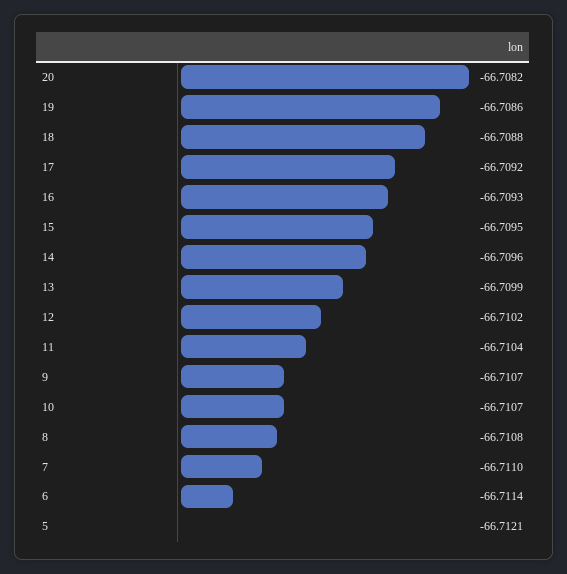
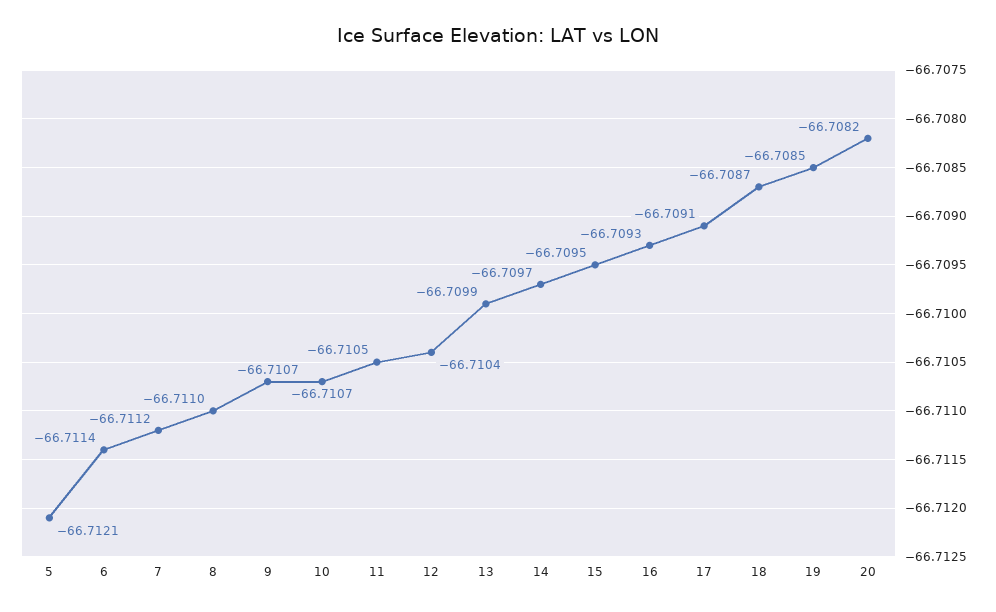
  {
    "20": -66.7082,
-   "19": -66.7086,
+   "19": -66.7085,
-   "18": -66.7088,
+   "18": -66.7087,
-   "17": -66.7092,
+   "17": -66.7091,
    "16": -66.7093,
    "15": -66.7095,
-   "14": -66.7096,
+   "14": -66.7097,
    "13": -66.7099,
-   "12": -66.7102,
+   "12": -66.7104,
-   "11": -66.7104,
+   "11": -66.7105,
    "9": -66.7107,
    "10": -66.7107,
-   "8": -66.7108,
+   "8": -66.711,
-   "7": -66.711,
+   "7": -66.7112,
    "6": -66.7114,
    "5": -66.7121
  }

